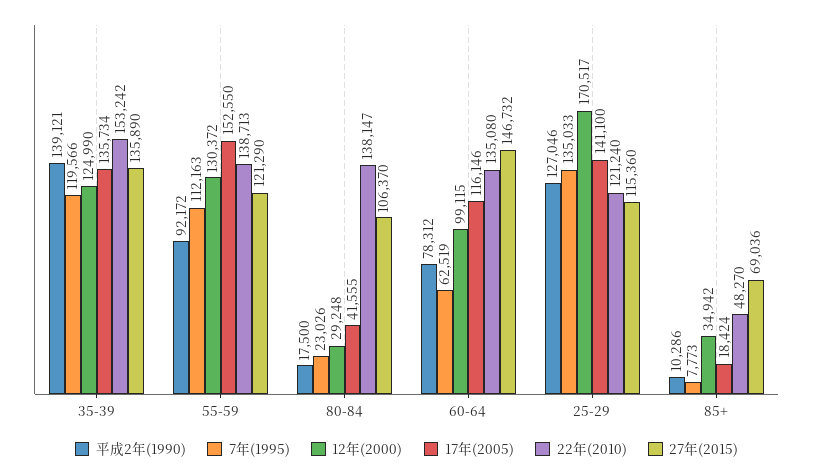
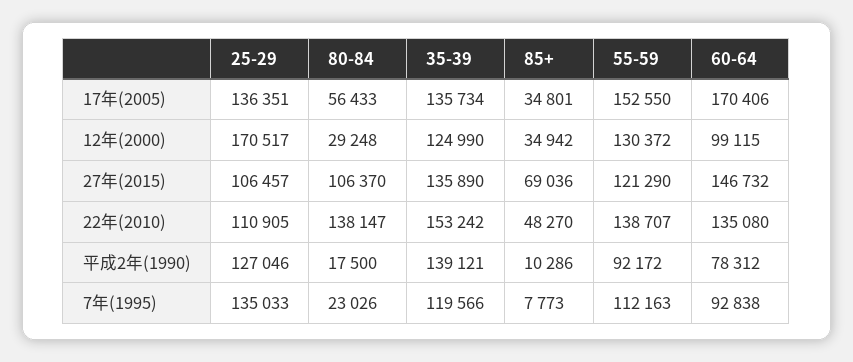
  {
    "平成2年(1990)": {
      "35-39": 139121,
      "55-59": 92172,
      "80-84": 17500,
      "60-64": 78312,
      "25-29": 127046,
      "85+": 10286
    },
    "7年(1995)": {
      "35-39": 119566,
      "55-59": 112163,
      "80-84": 23026,
-     "60-64": 62519,
+     "60-64": 92838,
      "25-29": 135033,
      "85+": 7773
    },
    "12年(2000)": {
      "35-39": 124990,
      "55-59": 130372,
      "80-84": 29248,
      "60-64": 99115,
      "25-29": 170517,
      "85+": 34942
    },
    "17年(2005)": {
      "35-39": 135734,
      "55-59": 152550,
-     "80-84": 41555,
+     "80-84": 56433,
-     "60-64": 116146,
+     "60-64": 170406,
-     "25-29": 141100,
+     "25-29": 136351,
-     "85+": 18424
+     "85+": 34801
    },
    "22年(2010)": {
      "35-39": 153242,
-     "55-59": 138713,
+     "55-59": 138707,
      "80-84": 138147,
      "60-64": 135080,
-     "25-29": 121240,
+     "25-29": 110905,
      "85+": 48270
    },
    "27年(2015)": {
      "35-39": 135890,
      "55-59": 121290,
      "80-84": 106370,
      "60-64": 146732,
-     "25-29": 115360,
+     "25-29": 106457,
      "85+": 69036
    }
  }

